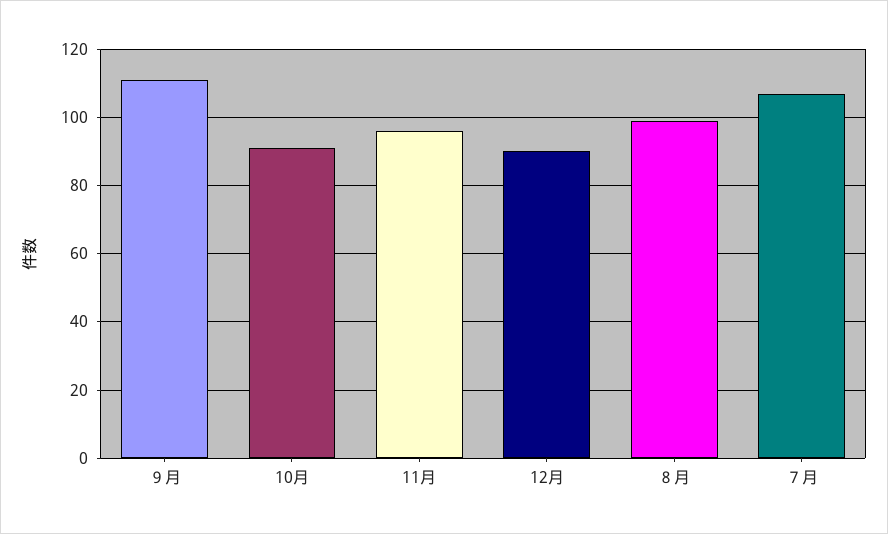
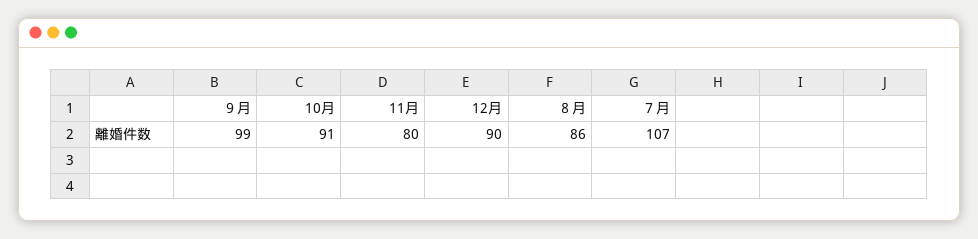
  {
-   "９月": 110,
+   "９月": 99,
    "10月": 91,
-   "11月": 95,
+   "11月": 80,
    "12月": 90,
-   "８月": 100,
+   "８月": 86,
    "７月": 107
  }

